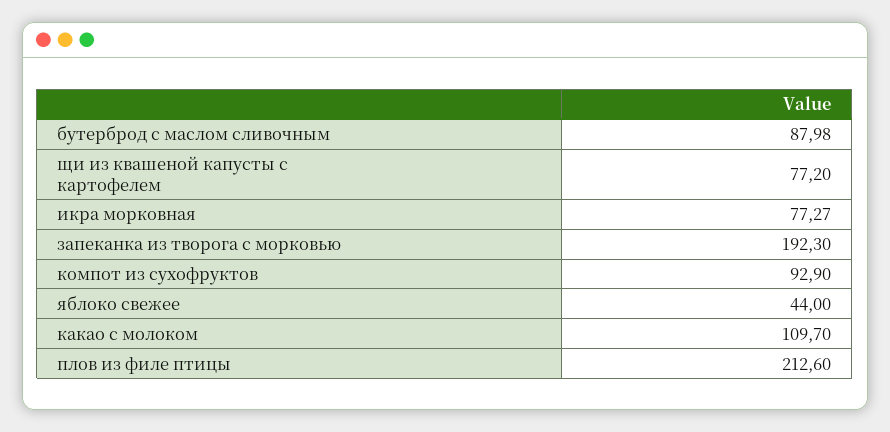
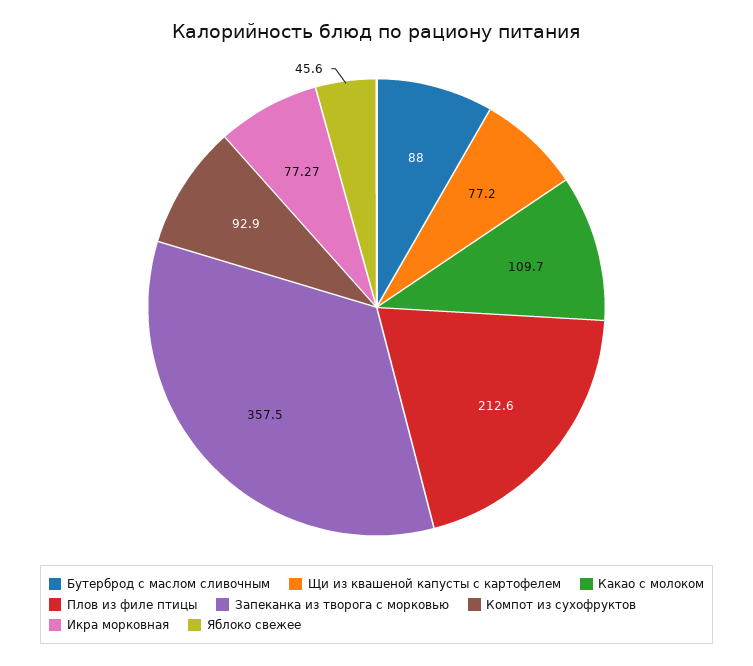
  {
-   "бутерброд с маслом сливочным": 87.98,
+   "бутерброд с маслом сливочным": 88,
    "щи из квашеной капусты с картофелем": 77.2,
    "икра морковная": 77.27,
-   "запеканка из творога с морковью": 192.3,
+   "запеканка из творога с морковью": 357.5,
    "компот из сухофруктов": 92.9,
-   "яблоко свежее": 44,
+   "яблоко свежее": 45.6,
    "какао с молоком": 109.7,
    "плов из филе птицы": 212.6
  }

